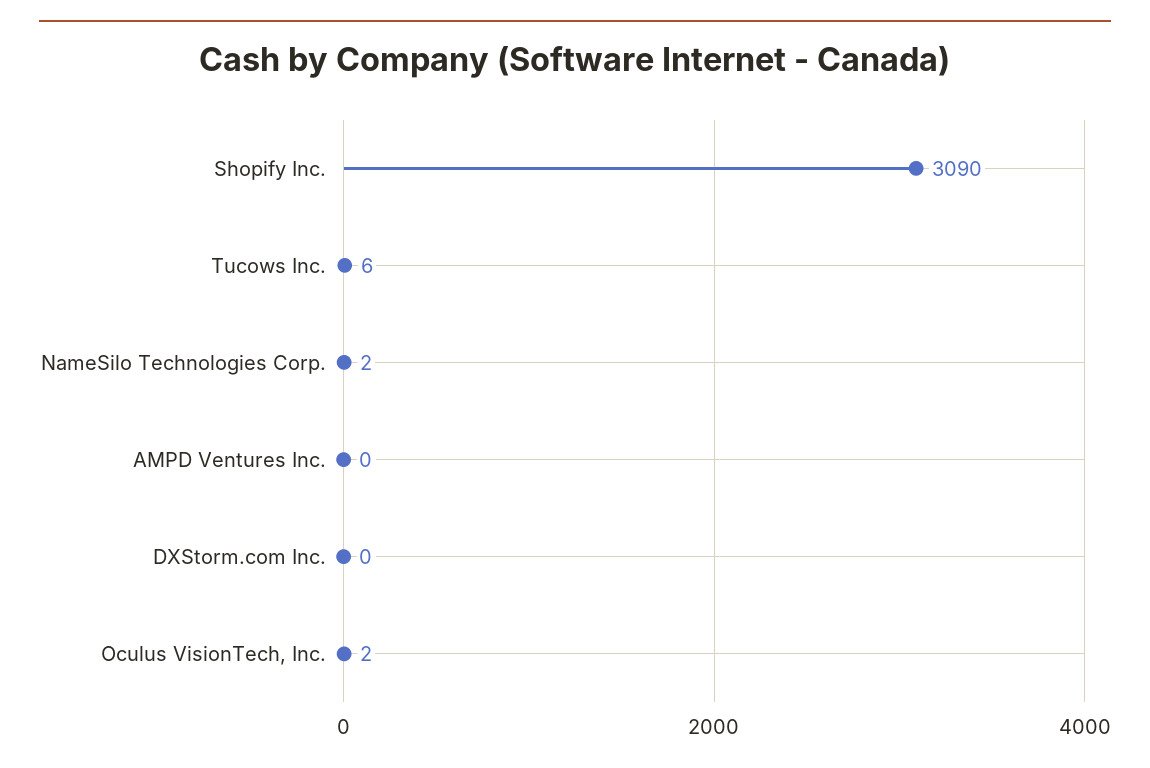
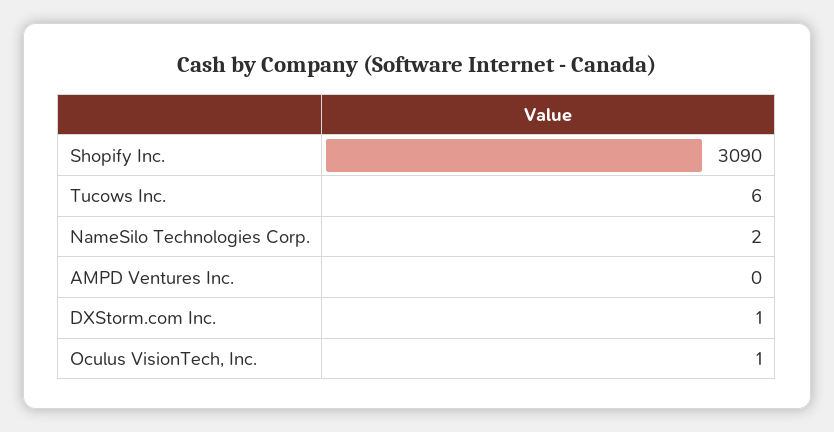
  {
    "Shopify Inc.": 3090,
    "Tucows Inc.": 6,
    "NameSilo Technologies Corp.": 2,
    "AMPD Ventures Inc.": 0,
-   "DXStorm.com Inc.": 0,
+   "DXStorm.com Inc.": 1,
-   "Oculus VisionTech, Inc.": 2
+   "Oculus VisionTech, Inc.": 1
  }

